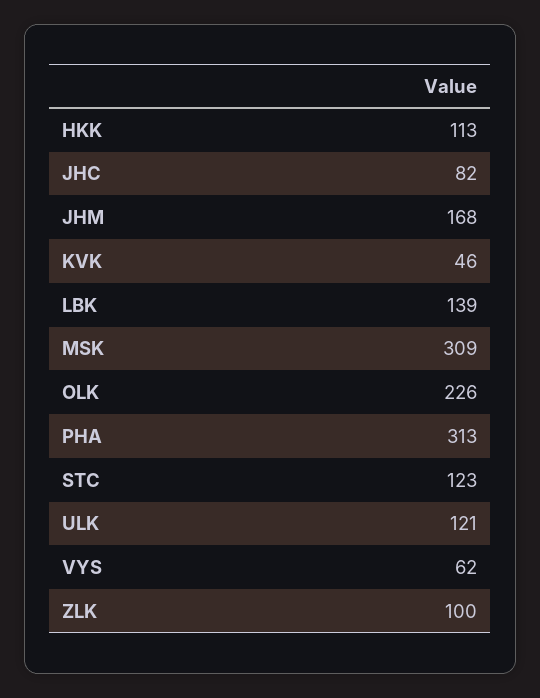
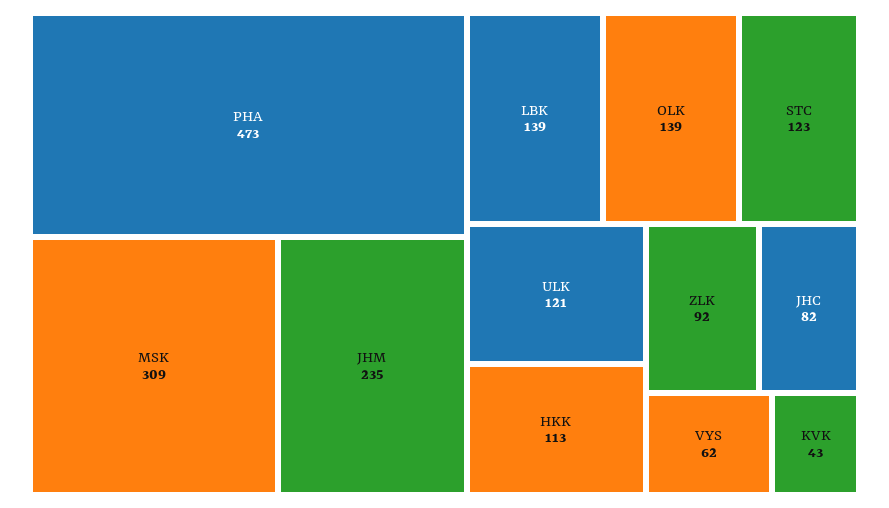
  {
    "HKK": 113,
    "JHC": 82,
-   "JHM": 168,
+   "JHM": 235,
-   "KVK": 46,
+   "KVK": 43,
    "LBK": 139,
    "MSK": 309,
-   "OLK": 226,
+   "OLK": 139,
-   "PHA": 313,
+   "PHA": 473,
    "STC": 123,
    "ULK": 121,
    "VYS": 62,
-   "ZLK": 100
+   "ZLK": 92
  }

